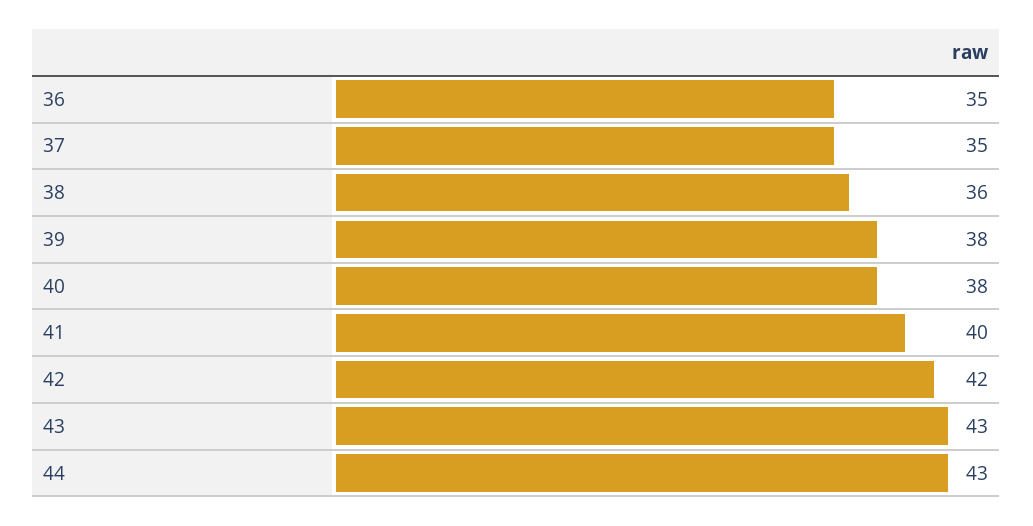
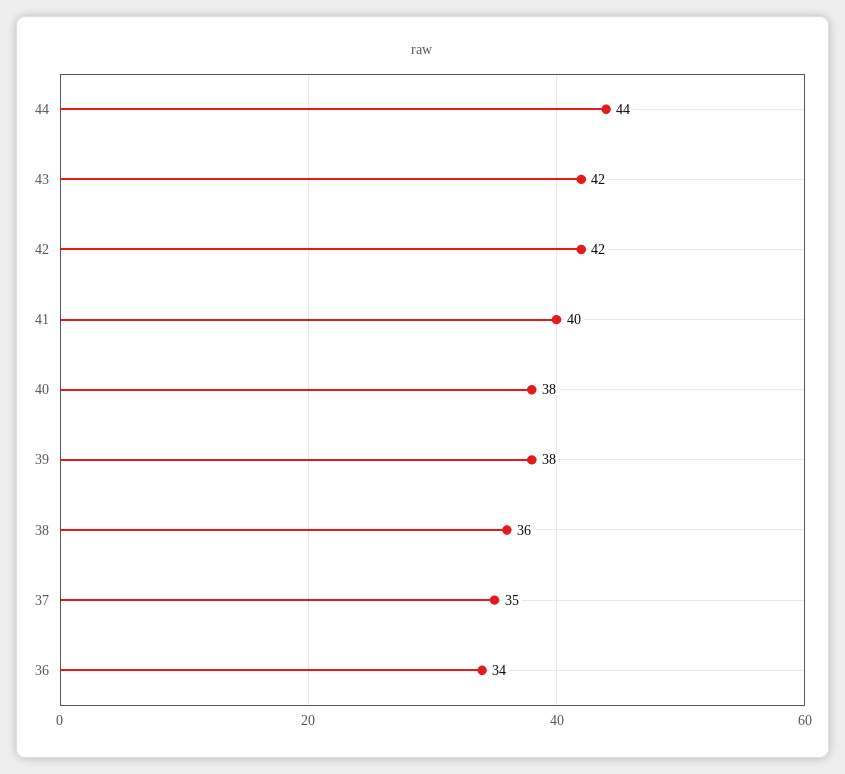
  {
-   "36": 35,
+   "36": 34,
    "37": 35,
    "38": 36,
    "39": 38,
    "40": 38,
    "41": 40,
    "42": 42,
-   "43": 43,
+   "43": 42,
-   "44": 43
+   "44": 44
  }

